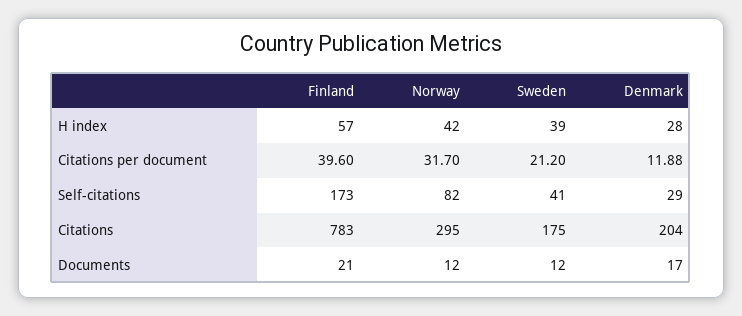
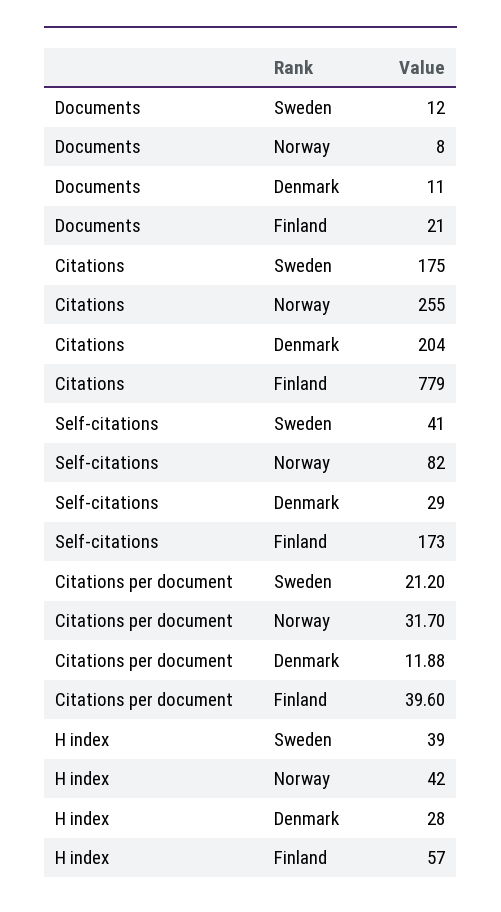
  {
    "Finland": {
      "H index": 57,
      "Citations per document": 39.6,
      "Self-citations": 173,
-     "Citations": 783,
+     "Citations": 779,
      "Documents": 21
    },
    "Norway": {
      "H index": 42,
      "Citations per document": 31.7,
      "Self-citations": 82,
-     "Citations": 295,
+     "Citations": 255,
-     "Documents": 12
+     "Documents": 8
    },
    "Sweden": {
      "H index": 39,
      "Citations per document": 21.2,
      "Self-citations": 41,
      "Citations": 175,
      "Documents": 12
    },
    "Denmark": {
      "H index": 28,
      "Citations per document": 11.88,
      "Self-citations": 29,
      "Citations": 204,
-     "Documents": 17
+     "Documents": 11
    }
  }

